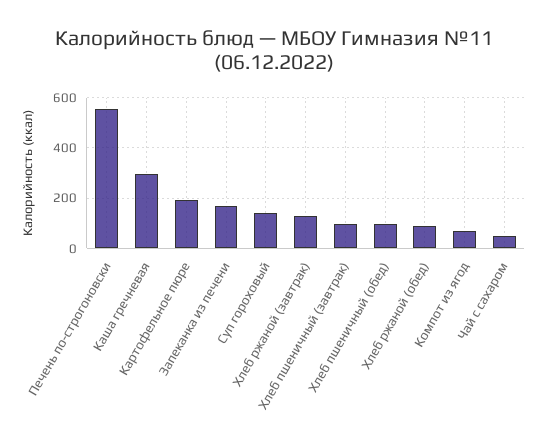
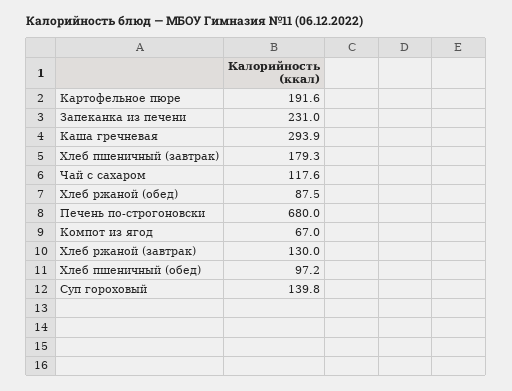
  {
-   "Печень по-строгоновски": 550,
+   "Печень по-строгоновски": 680,
    "Каша гречневая": 293.9,
    "Картофельное пюре": 191.6,
-   "Запеканка из печени": 175,
+   "Запеканка из печени": 231,
    "Суп гороховый": 139.8,
    "Хлеб ржаной (завтрак)": 130,
-   "Хлеб пшеничный (завтрак)": 100,
+   "Хлеб пшеничный (завтрак)": 179.3,
    "Хлеб пшеничный (обед)": 97.2,
    "Хлеб ржаной (обед)": 87.5,
    "Компот из ягод": 67,
-   "Чай с сахаром": 50
+   "Чай с сахаром": 117.6
  }

